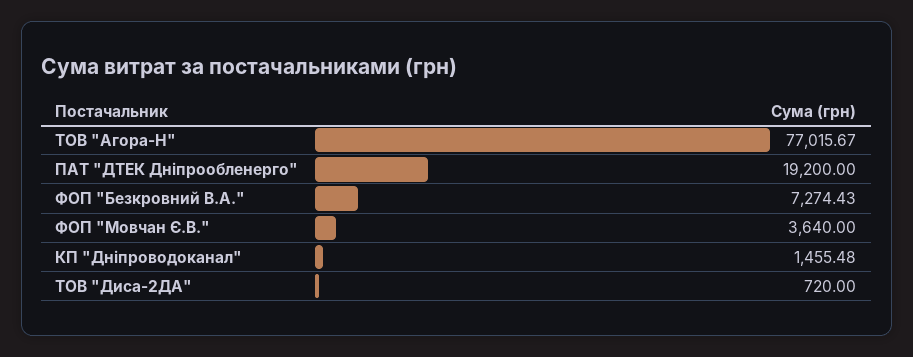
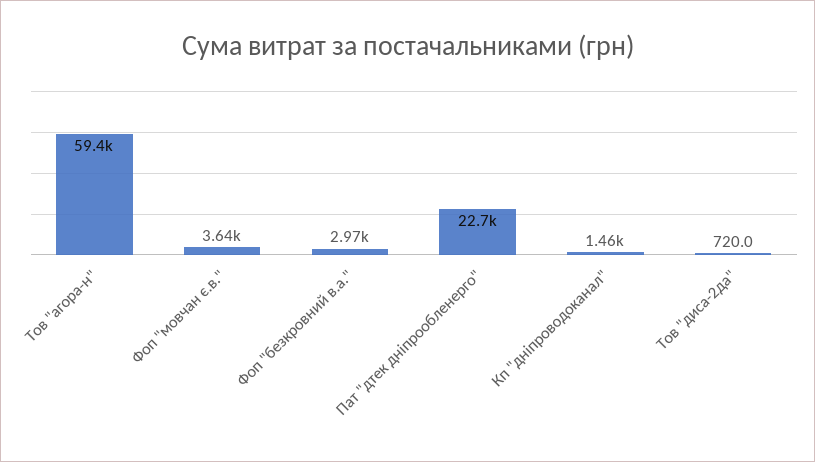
  {
-   "ТОВ \"Агора-Н\"": 77015.67,
+   "ТОВ \"Агора-Н\"": 59400,
-   "ПАТ \"ДТЕК Дніпрообленерго\"": 19200,
+   "ПАТ \"ДТЕК Дніпрообленерго\"": 22700,
-   "ФОП \"Безкровний В.А.\"": 7274.43,
+   "ФОП \"Безкровний В.А.\"": 2970,
    "ФОП \"Мовчан Є.В.\"": 3640,
    "КП \"Дніпроводоканал\"": 1455.48,
    "ТОВ \"Диса-2ДА\"": 720
  }

